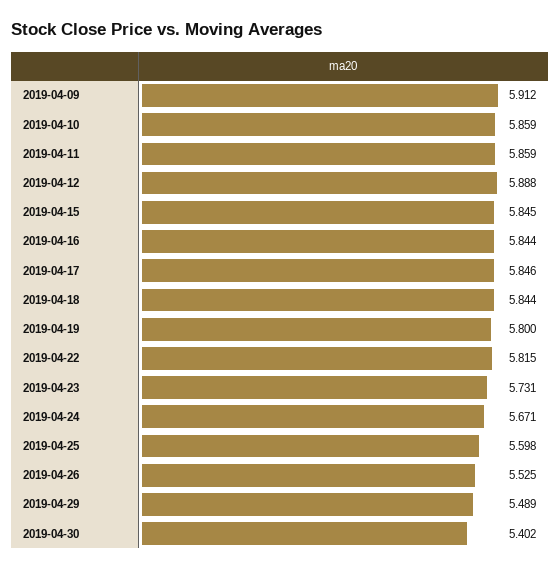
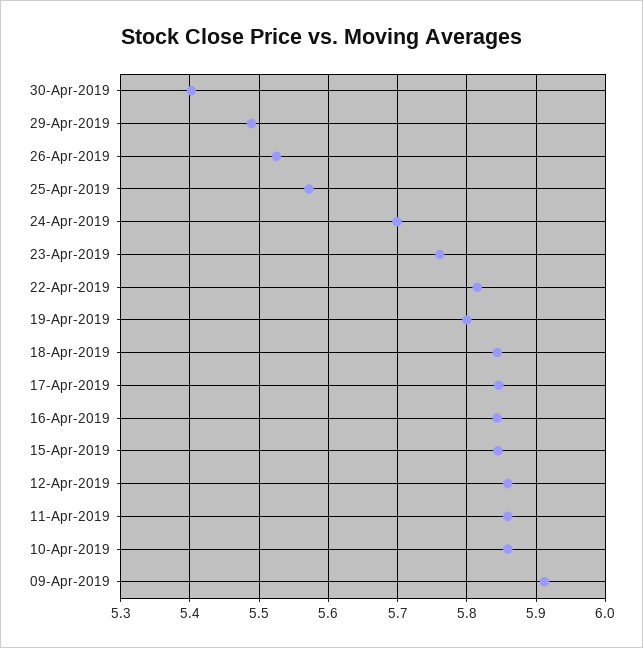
  {
    "2019-04-09": 5.912,
    "2019-04-10": 5.859,
    "2019-04-11": 5.859,
-   "2019-04-12": 5.888,
+   "2019-04-12": 5.86,
    "2019-04-15": 5.845,
    "2019-04-16": 5.844,
    "2019-04-17": 5.846,
    "2019-04-18": 5.844,
    "2019-04-19": 5.8,
    "2019-04-22": 5.815,
-   "2019-04-23": 5.731,
+   "2019-04-23": 5.76,
-   "2019-04-24": 5.671,
+   "2019-04-24": 5.7,
-   "2019-04-25": 5.598,
+   "2019-04-25": 5.57,
    "2019-04-26": 5.525,
    "2019-04-29": 5.489,
    "2019-04-30": 5.402
  }

